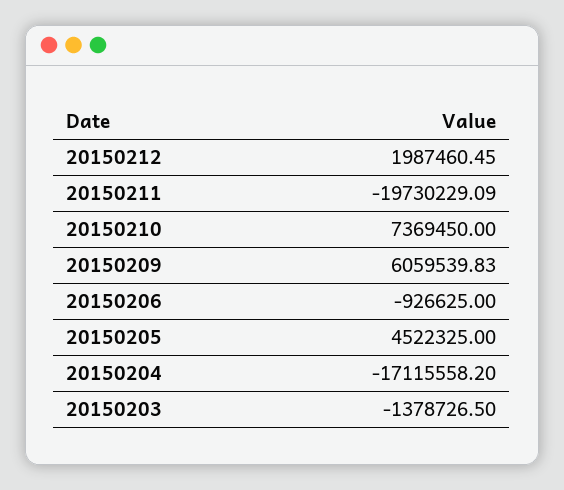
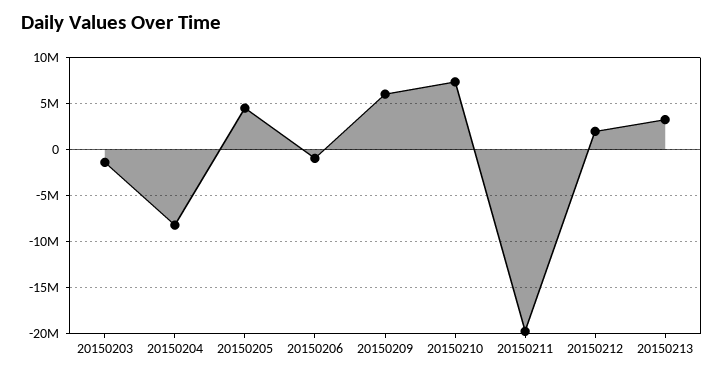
  {
    "20150212": 1987460.45,
    "20150211": -19730229.09,
    "20150210": 7369450,
    "20150209": 6059539.83,
    "20150206": -926625,
    "20150205": 4522325,
-   "20150204": -17115558.2,
+   "20150204": -8000000,
-   "20150203": -1378726.5
+   "20150203": -1378726.5,
+   "20150213": 3000000
  }

